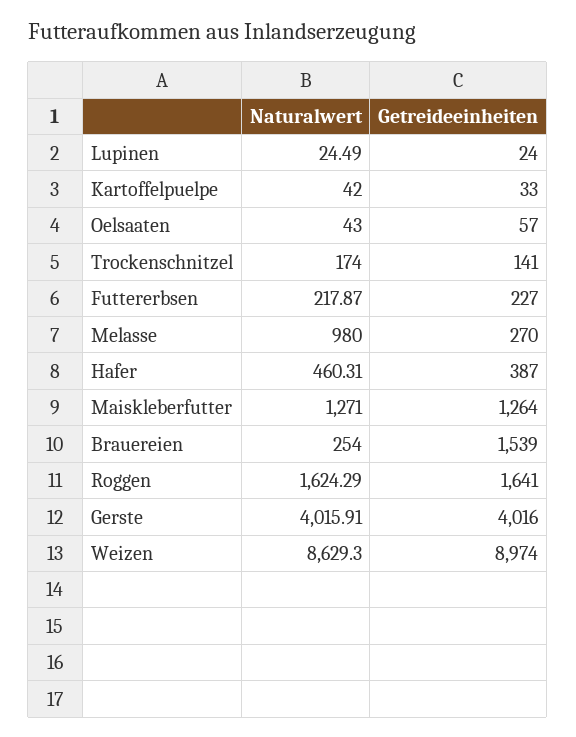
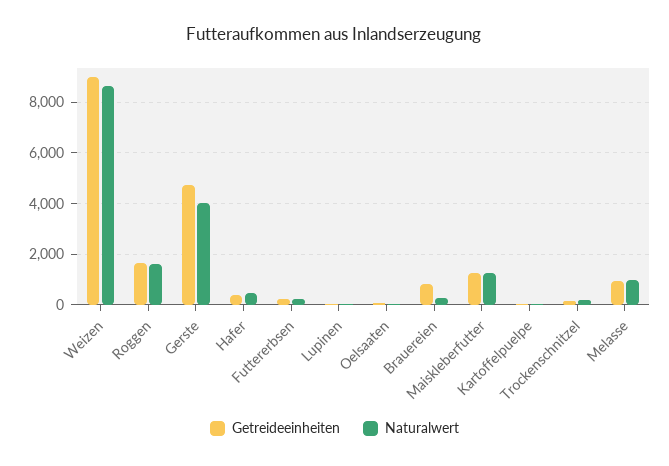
  {
    "Naturalwert": {
      "Lupinen": 24.49,
      "Kartoffelpuelpe": 42,
      "Oelsaaten": 43,
      "Trockenschnitzel": 174,
      "Futtererbsen": 217.87,
      "Melasse": 980,
      "Hafer": 460.31,
      "Maiskleberfutter": 1271,
      "Brauereien": 254,
      "Roggen": 1624.29,
      "Gerste": 4015.91,
      "Weizen": 8629.3
    },
    "Getreideeinheiten": {
      "Lupinen": 24,
      "Kartoffelpuelpe": 33,
      "Oelsaaten": 57,
      "Trockenschnitzel": 141,
      "Futtererbsen": 227,
-     "Melasse": 270,
+     "Melasse": 1000,
      "Hafer": 387,
      "Maiskleberfutter": 1264,
-     "Brauereien": 1539,
+     "Brauereien": 750,
      "Roggen": 1641,
-     "Gerste": 4016,
+     "Gerste": 4750,
      "Weizen": 8974
    }
  }

